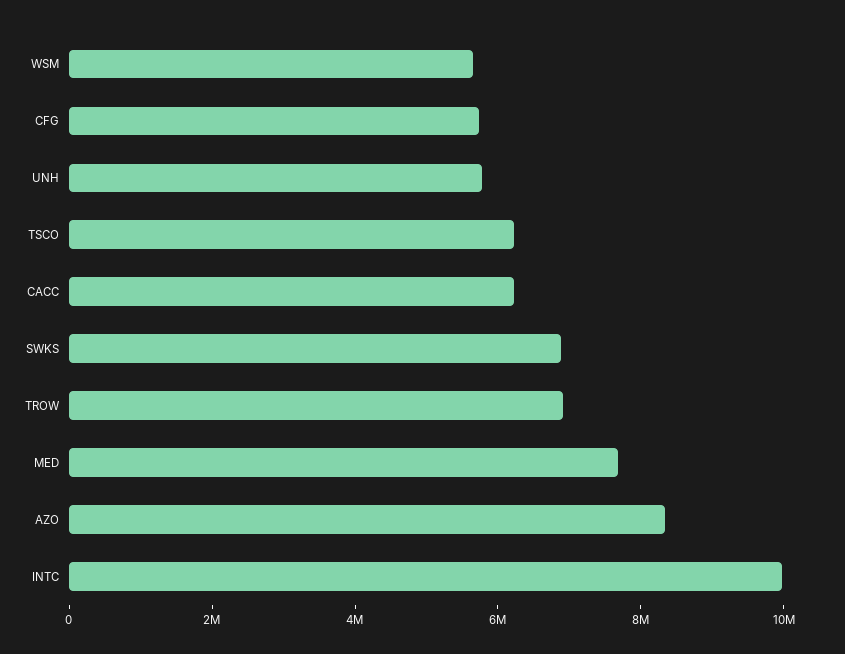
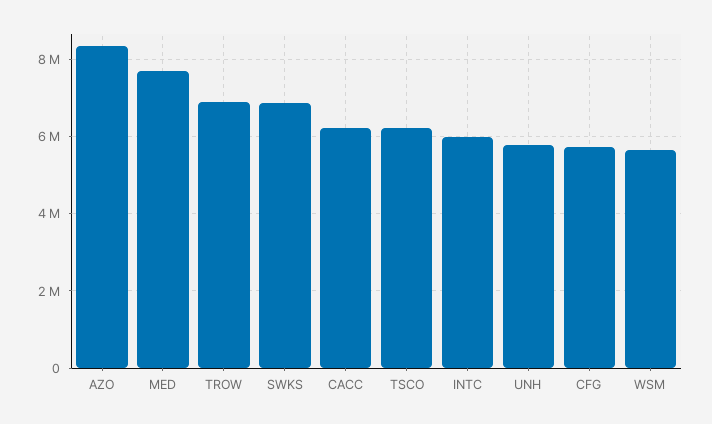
  {
    "WSM": 5600000,
    "CFG": 5800000,
    "UNH": 5800000,
    "TSCO": 6200000,
    "CACC": 6200000,
    "SWKS": 6800000,
    "TROW": 7000000,
    "MED": 7600000,
    "AZO": 8400000,
-   "INTC": 10000000
+   "INTC": 6000000
  }

